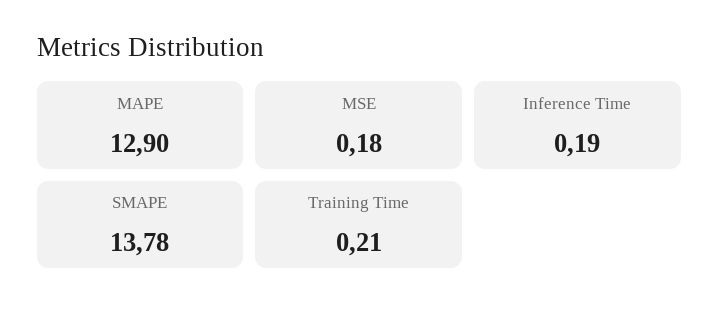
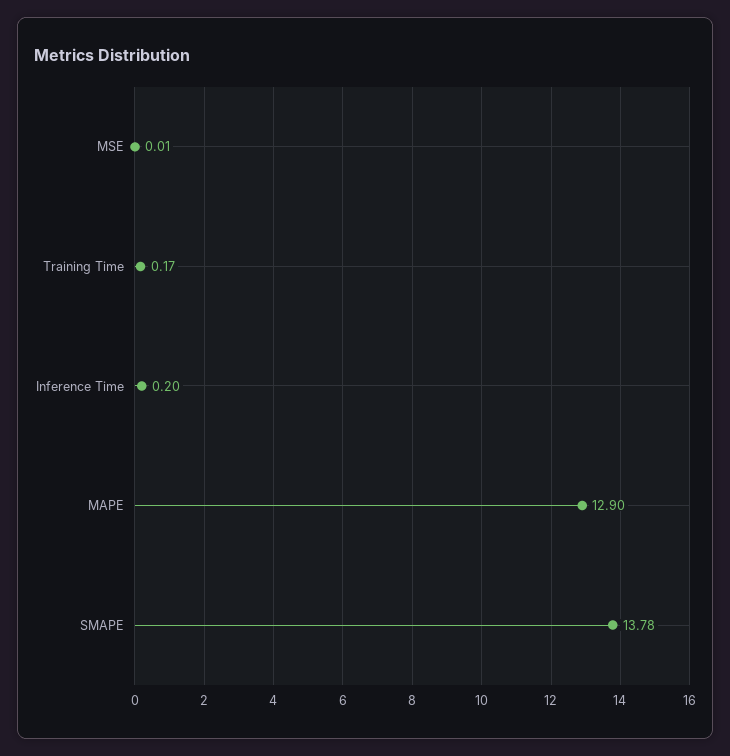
  {
    "MAPE": 12.9,
-   "MSE": 0.18,
+   "MSE": 0.01,
-   "Inference Time": 0.19,
+   "Inference Time": 0.2,
    "SMAPE": 13.78,
-   "Training Time": 0.21
+   "Training Time": 0.17
  }

